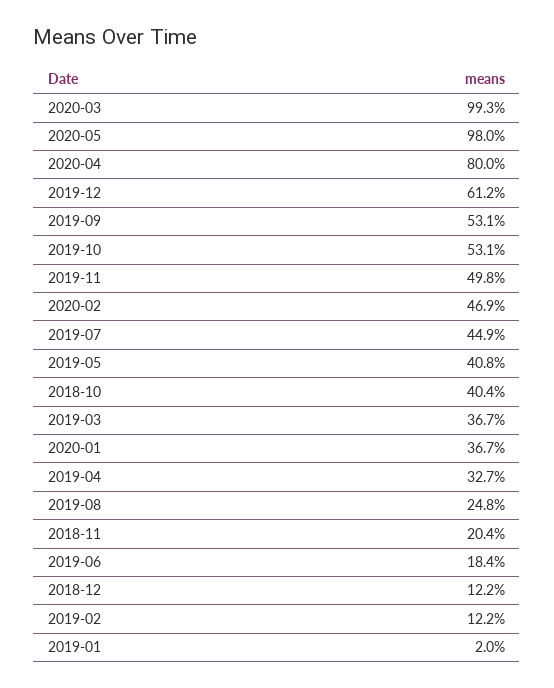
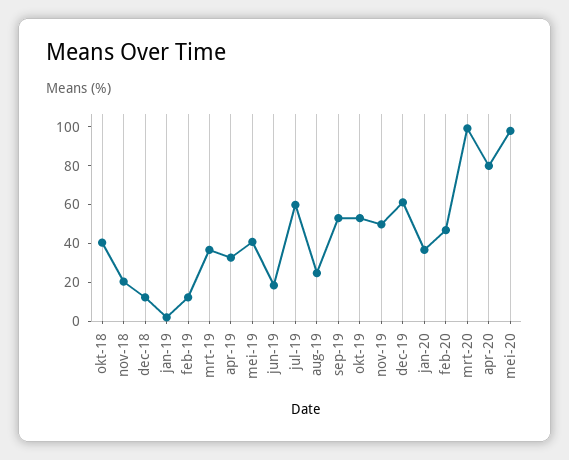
  {
    "2020-03": 99.3,
    "2020-05": 98,
    "2020-04": 80,
    "2019-12": 61.2,
    "2019-09": 53.1,
    "2019-10": 53.1,
    "2019-11": 49.8,
    "2020-02": 46.9,
-   "2019-07": 44.9,
+   "2019-07": 60,
    "2019-05": 40.8,
    "2018-10": 40.4,
    "2019-03": 36.7,
    "2020-01": 36.7,
    "2019-04": 32.7,
    "2019-08": 24.8,
    "2018-11": 20.4,
    "2019-06": 18.4,
    "2018-12": 12.2,
    "2019-02": 12.2,
    "2019-01": 2
  }

